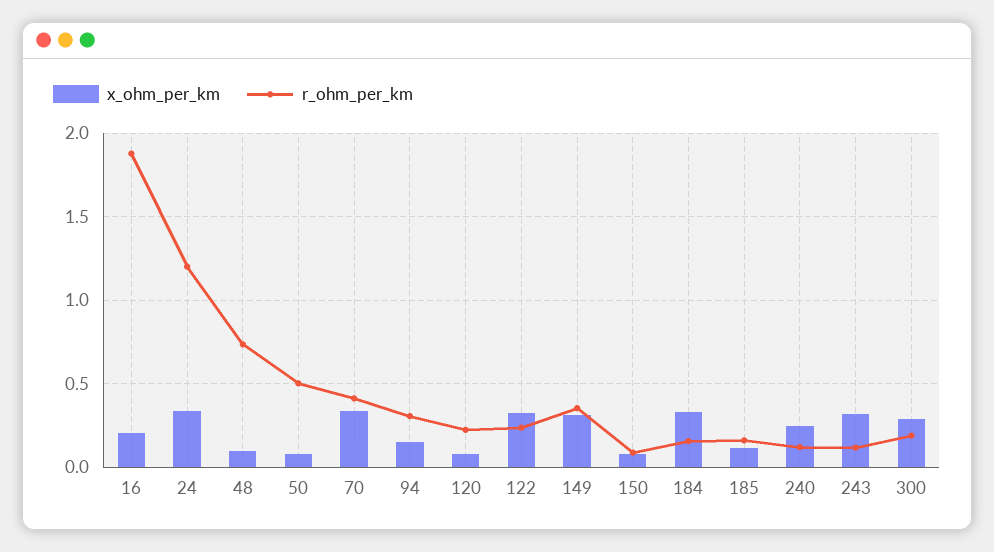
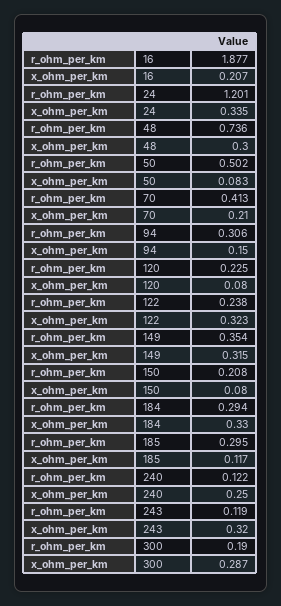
  {
    "x_ohm_per_km": {
      "16": 0.207,
      "24": 0.335,
-     "48": 0.1,
+     "48": 0.3,
      "50": 0.083,
-     "70": 0.35,
+     "70": 0.21,
      "94": 0.15,
      "120": 0.08,
      "122": 0.323,
      "149": 0.315,
      "150": 0.08,
      "184": 0.33,
      "185": 0.117,
      "240": 0.25,
      "243": 0.32,
      "300": 0.287
    },
    "r_ohm_per_km": {
      "16": 1.877,
      "24": 1.201,
      "48": 0.736,
      "50": 0.502,
      "70": 0.413,
      "94": 0.306,
      "120": 0.225,
      "122": 0.238,
      "149": 0.354,
-     "150": 0.1,
+     "150": 0.208,
-     "184": 0.15,
+     "184": 0.294,
-     "185": 0.15,
+     "185": 0.295,
      "240": 0.122,
      "243": 0.119,
      "300": 0.19
    }
  }

